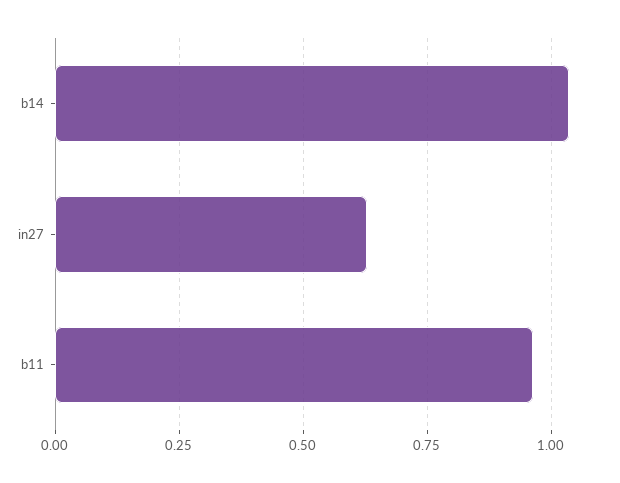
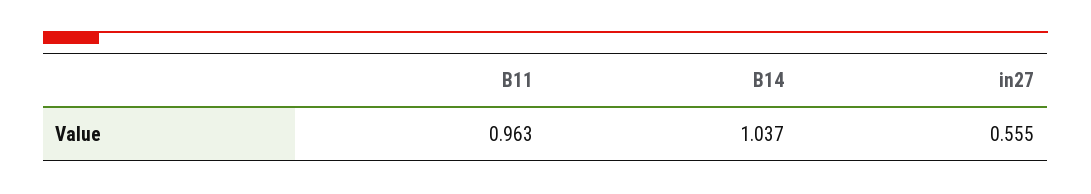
  {
    "b14": 1.037,
-   "in27": 0.625,
+   "in27": 0.555,
    "b11": 0.963
  }

